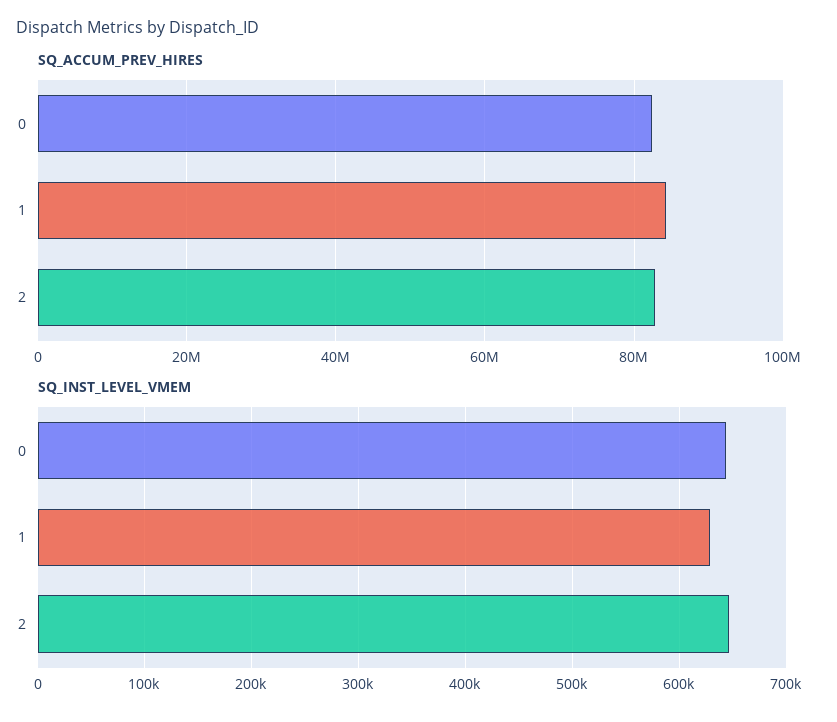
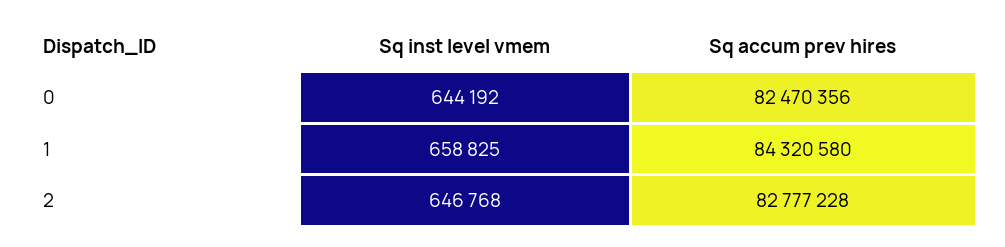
  {
    "SQ_ACCUM_PREV_HIRES": {
      "0": 82470356,
      "1": 84320580,
      "2": 82777228
    },
    "SQ_INST_LEVEL_VMEM": {
      "0": 644192,
-     "1": 630000,
+     "1": 658825,
      "2": 646768
    }
  }

